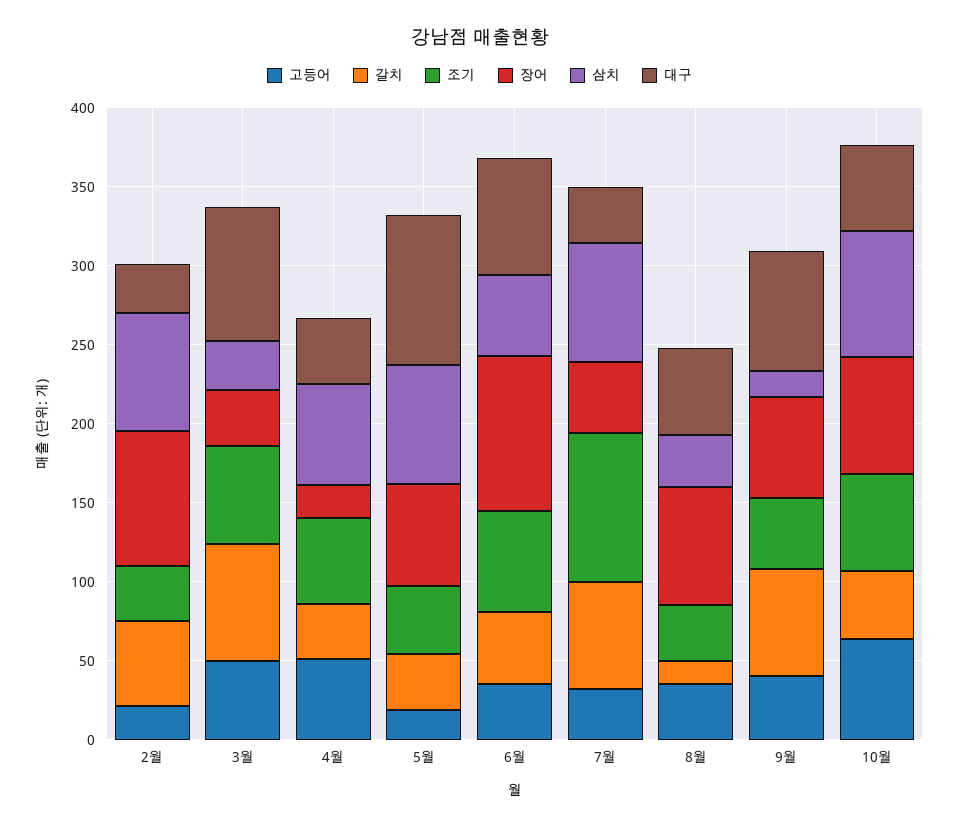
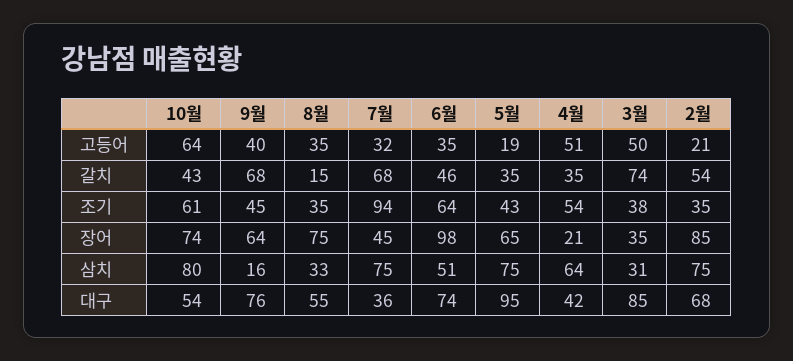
  {
    "고등어": {
      "2월": 21,
      "3월": 50,
      "4월": 51,
      "5월": 19,
      "6월": 35,
      "7월": 32,
      "8월": 35,
      "9월": 40,
      "10월": 64
    },
    "갈치": {
      "2월": 54,
      "3월": 74,
      "4월": 35,
      "5월": 35,
      "6월": 46,
      "7월": 68,
      "8월": 15,
      "9월": 68,
      "10월": 43
    },
    "조기": {
      "2월": 35,
-     "3월": 60,
+     "3월": 38,
      "4월": 54,
      "5월": 43,
      "6월": 64,
      "7월": 94,
      "8월": 35,
      "9월": 45,
      "10월": 61
    },
    "장어": {
      "2월": 85,
      "3월": 35,
      "4월": 21,
      "5월": 65,
      "6월": 98,
      "7월": 45,
      "8월": 75,
      "9월": 64,
      "10월": 74
    },
    "삼치": {
      "2월": 75,
      "3월": 31,
      "4월": 64,
      "5월": 75,
      "6월": 51,
      "7월": 75,
      "8월": 33,
      "9월": 16,
      "10월": 80
    },
    "대구": {
-     "2월": 30,
+     "2월": 68,
      "3월": 85,
      "4월": 42,
      "5월": 95,
      "6월": 74,
      "7월": 36,
      "8월": 55,
      "9월": 76,
      "10월": 54
    }
  }

